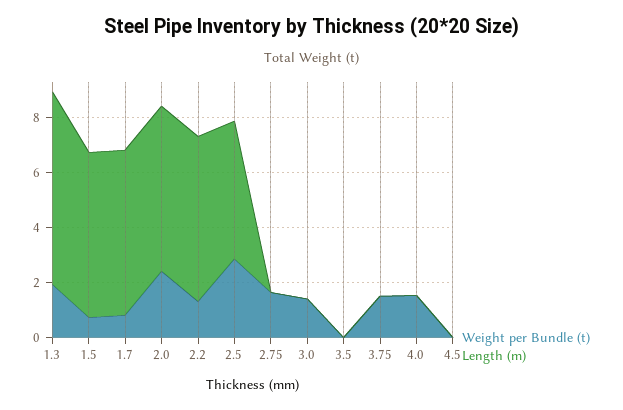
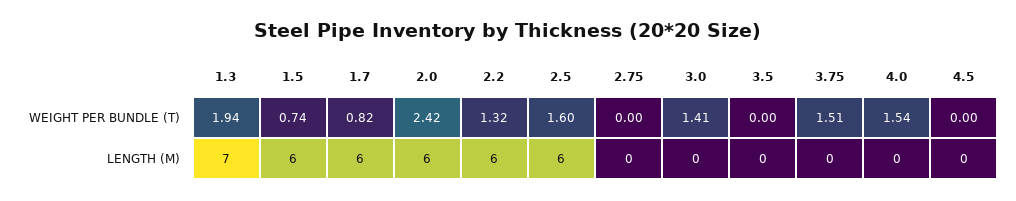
  {
    "Weight per Bundle (t)": {
      "1.3": 1.94,
      "1.5": 0.74,
      "1.7": 0.82,
      "2.0": 2.42,
      "2.2": 1.32,
-     "2.5": 3,
+     "2.5": 1.6,
-     "2.75": 1.5,
+     "2.75": 0,
      "3.0": 1.41,
      "3.5": 0,
      "3.75": 1.51,
      "4.0": 1.54,
      "4.5": 0
    },
    "Length (m)": {
      "1.3": 7,
      "1.5": 6,
      "1.7": 6,
      "2.0": 6,
      "2.2": 6,
-     "2.5": 5,
+     "2.5": 6,
      "2.75": 0,
      "3.0": 0,
      "3.5": 0,
      "3.75": 0,
      "4.0": 0,
      "4.5": 0
    }
  }

